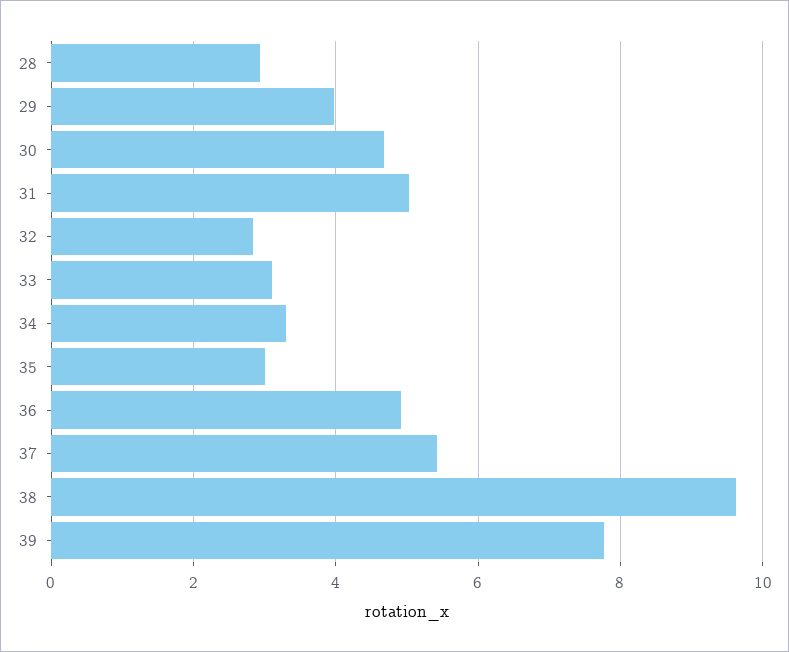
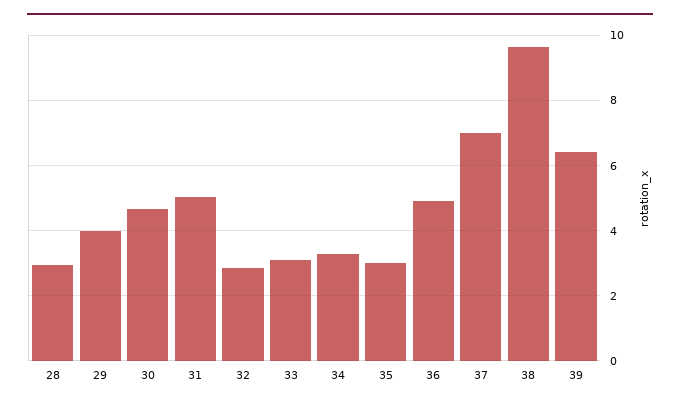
  {
    "28": 3,
    "29": 4,
    "30": 4.6,
    "31": 5,
    "32": 2.8,
    "33": 3,
    "34": 3.2,
    "35": 3,
    "36": 5,
-   "37": 5.4,
+   "37": 7,
    "38": 9.6,
-   "39": 7.8
+   "39": 6.4
  }

